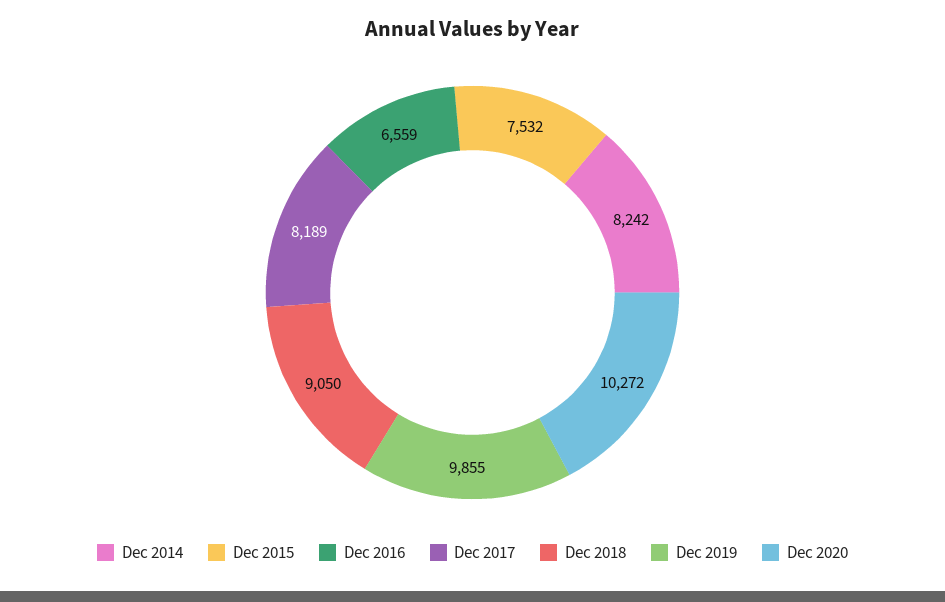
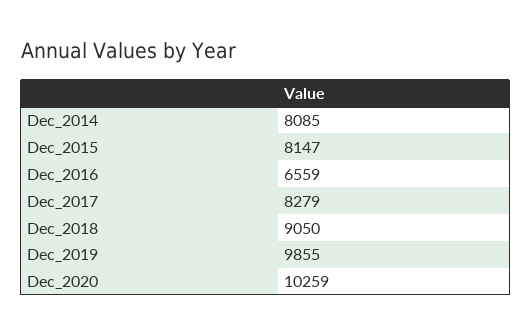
  {
-   "Dec 2014": 8242,
+   "Dec 2014": 8085,
-   "Dec 2015": 7532,
+   "Dec 2015": 8147,
    "Dec 2016": 6559,
-   "Dec 2017": 8189,
+   "Dec 2017": 8279,
    "Dec 2018": 9050,
    "Dec 2019": 9855,
-   "Dec 2020": 10272
+   "Dec 2020": 10259
  }

